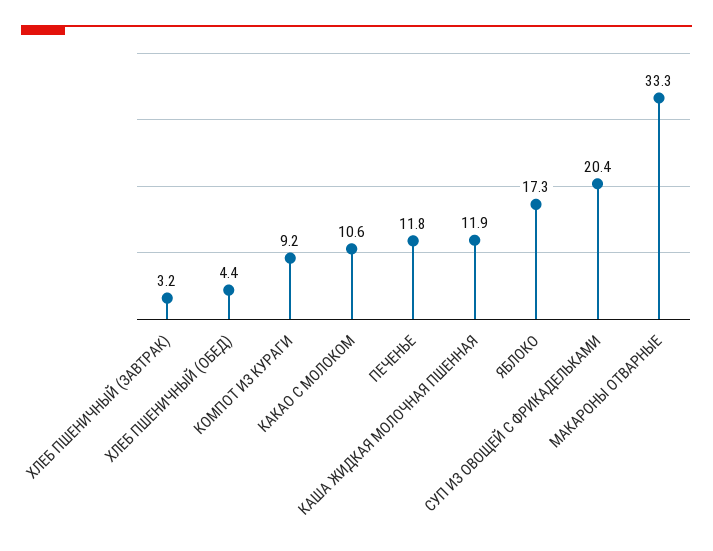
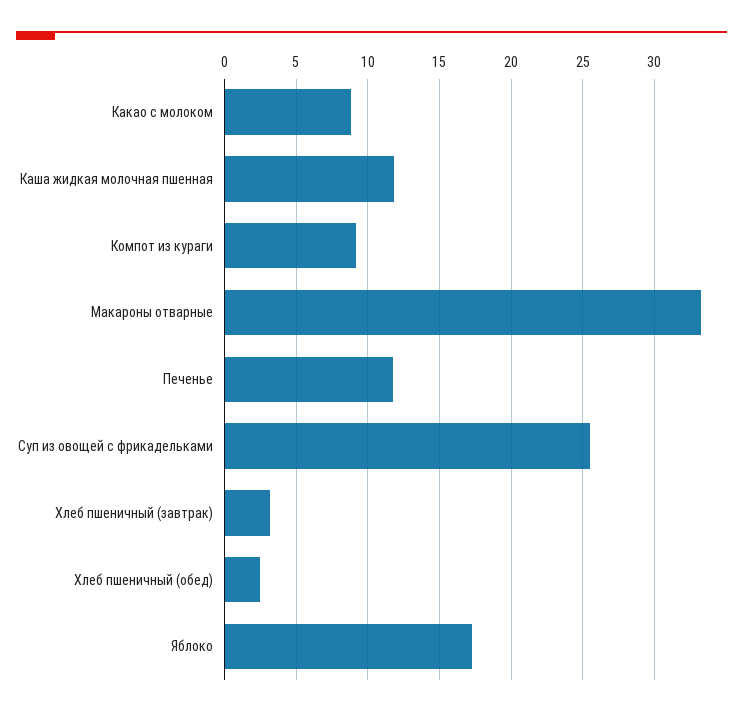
  {
    "ХЛЕБ ПШЕНИЧНЫЙ (ЗАВТРАК)": 3.2,
-   "ХЛЕБ ПШЕНИЧНЫЙ (ОБЕД)": 4.4,
+   "ХЛЕБ ПШЕНИЧНЫЙ (ОБЕД)": 2.5,
    "КОМПОТ ИЗ КУРАГИ": 9.2,
-   "КАКАО С МОЛОКОМ": 10.6,
+   "КАКАО С МОЛОКОМ": 9,
    "ПЕЧЕНЬЕ": 11.8,
    "КАША ЖИДКАЯ МОЛОЧНАЯ ПШЕННАЯ": 11.9,
    "ЯБЛОКО": 17.3,
-   "СУП ИЗ ОВОЩЕЙ С ФРИКАДЕЛЬКАМИ": 20.4,
+   "СУП ИЗ ОВОЩЕЙ С ФРИКАДЕЛЬКАМИ": 25.5,
    "МАКАРОНЫ ОТВАРНЫЕ": 33.3
  }

